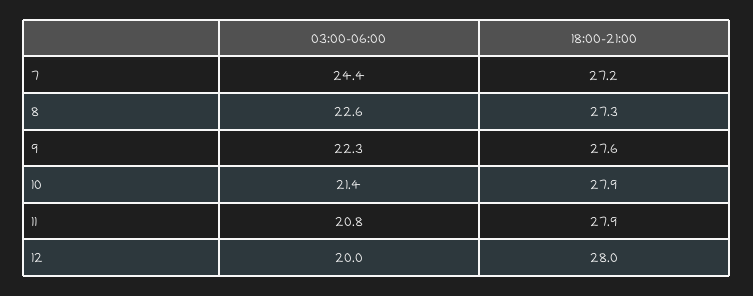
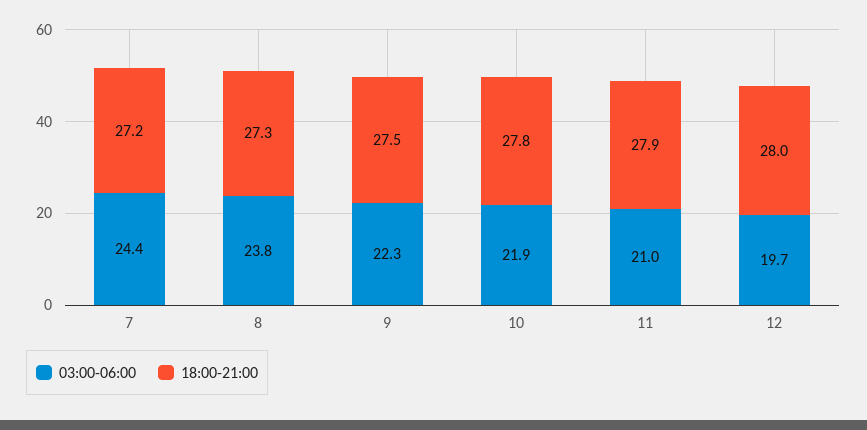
  {
    "03:00-06:00": {
      "7": 24.4,
-     "8": 22.6,
+     "8": 23.8,
      "9": 22.3,
-     "10": 21.4,
+     "10": 21.9,
-     "11": 20.8,
+     "11": 21,
-     "12": 20
+     "12": 19.7
    },
    "18:00-21:00": {
      "7": 27.2,
      "8": 27.3,
-     "9": 27.6,
+     "9": 27.5,
-     "10": 27.9,
+     "10": 27.8,
      "11": 27.9,
      "12": 28
    }
  }

